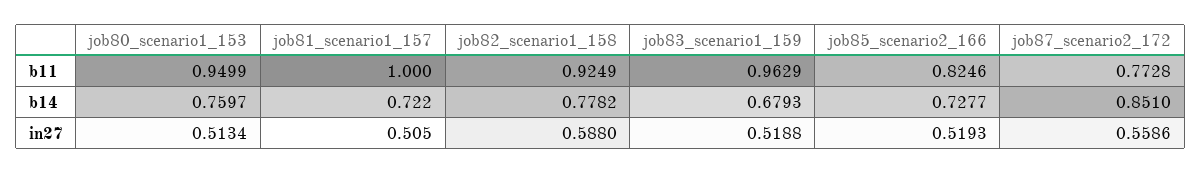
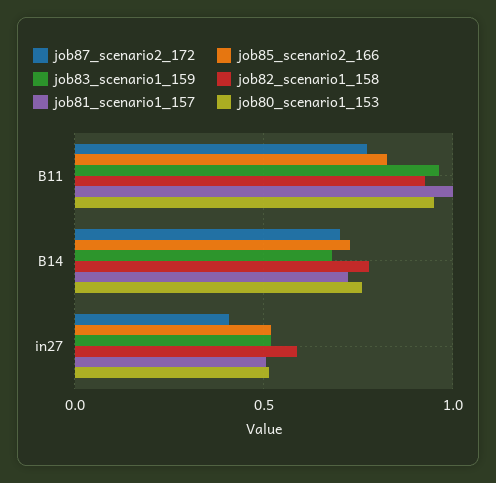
  {
    "job80_scenario1_153": {
      "b11": 0.9499,
      "b14": 0.7597,
      "in27": 0.5134
    },
    "job81_scenario1_157": {
      "b11": 1,
      "b14": 0.722,
      "in27": 0.505
    },
    "job82_scenario1_158": {
      "b11": 0.9249,
      "b14": 0.7782,
      "in27": 0.588
    },
    "job83_scenario1_159": {
      "b11": 0.9629,
      "b14": 0.6793,
      "in27": 0.5188
    },
    "job85_scenario2_166": {
      "b11": 0.8246,
      "b14": 0.7277,
      "in27": 0.5193
    },
    "job87_scenario2_172": {
      "b11": 0.7728,
-     "b14": 0.851,
+     "b14": 0.7,
-     "in27": 0.5586
+     "in27": 0.4
    }
  }

